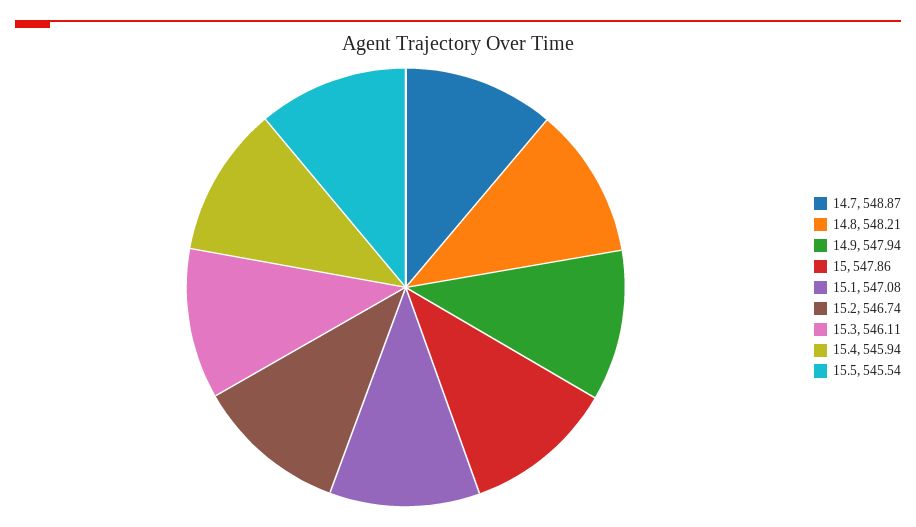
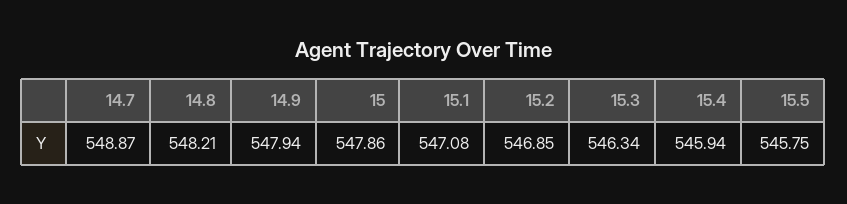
  {
    "14.7": 548.87,
    "14.8": 548.21,
    "14.9": 547.94,
    "15": 547.86,
    "15.1": 547.08,
-   "15.2": 546.74,
+   "15.2": 546.85,
-   "15.3": 546.11,
+   "15.3": 546.34,
    "15.4": 545.94,
-   "15.5": 545.54
+   "15.5": 545.75
  }

